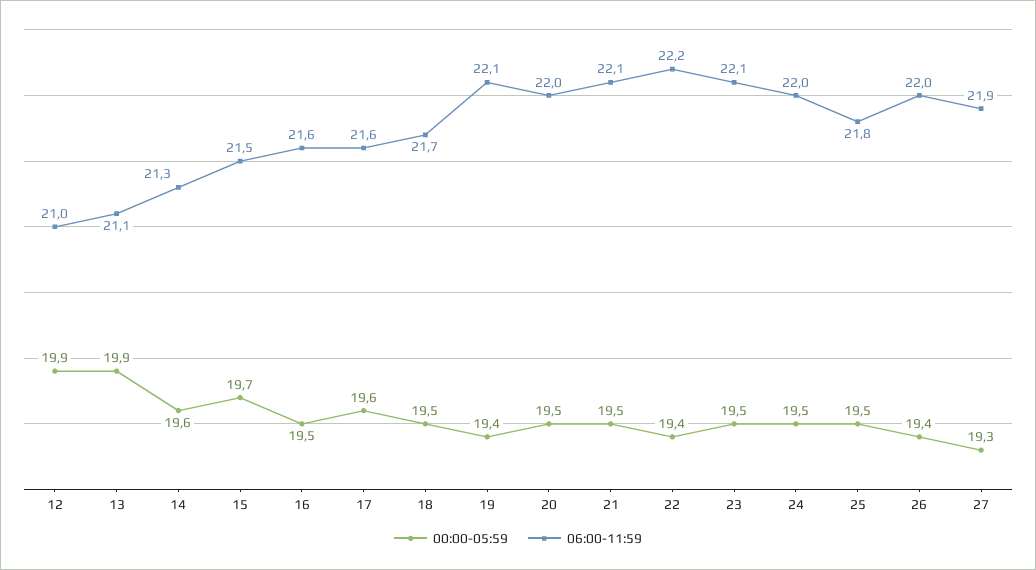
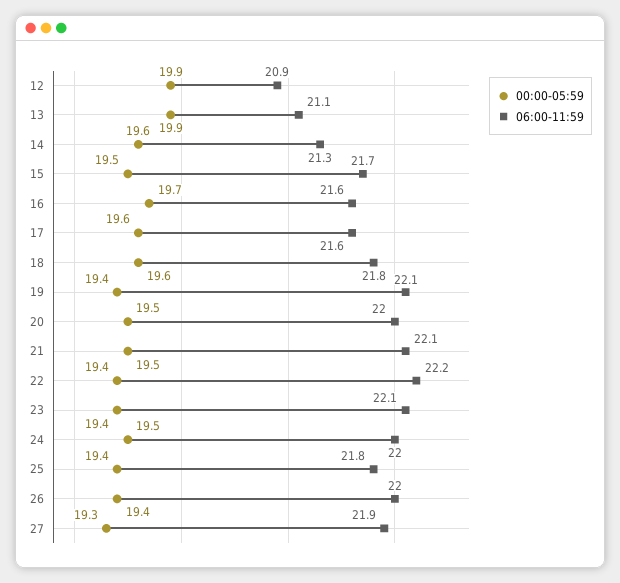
  {
    "00:00-05:59": {
      "12": 19.9,
      "13": 19.9,
      "14": 19.6,
-     "15": 19.7,
+     "15": 19.5,
-     "16": 19.5,
+     "16": 19.7,
      "17": 19.6,
-     "18": 19.5,
+     "18": 19.6,
      "19": 19.4,
      "20": 19.5,
      "21": 19.5,
      "22": 19.4,
-     "23": 19.5,
+     "23": 19.4,
      "24": 19.5,
-     "25": 19.5,
+     "25": 19.4,
      "26": 19.4,
      "27": 19.3
    },
    "06:00-11:59": {
-     "12": 21,
+     "12": 20.9,
      "13": 21.1,
      "14": 21.3,
-     "15": 21.5,
+     "15": 21.7,
      "16": 21.6,
      "17": 21.6,
-     "18": 21.7,
+     "18": 21.8,
      "19": 22.1,
      "20": 22,
      "21": 22.1,
      "22": 22.2,
      "23": 22.1,
      "24": 22,
      "25": 21.8,
      "26": 22,
      "27": 21.9
    }
  }

